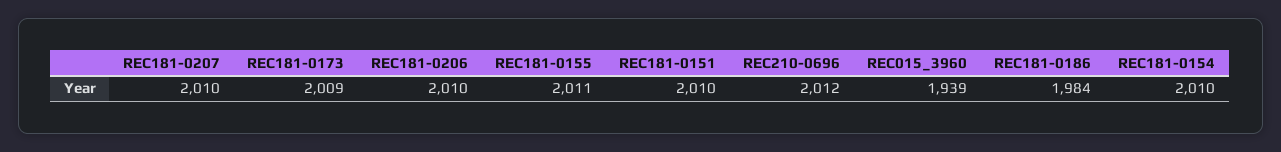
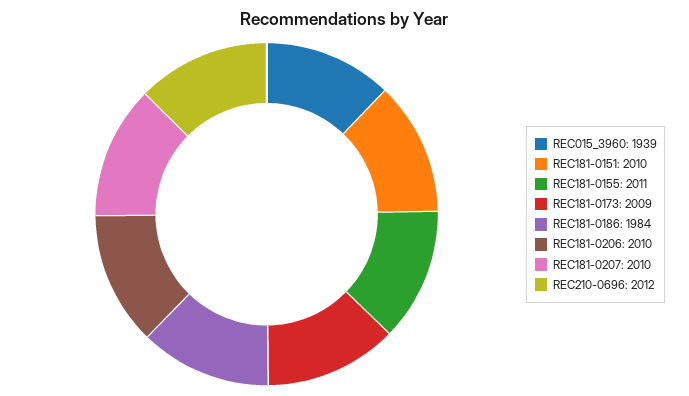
  {
    "REC181-0207": 2010,
    "REC181-0173": 2009,
    "REC181-0206": 2010,
    "REC181-0155": 2011,
    "REC181-0151": 2010,
    "REC210-0696": 2012,
    "REC015_3960": 1939,
-   "REC181-0186": 1984,
+   "REC181-0186": 1984
-   "REC181-0154": 2010
  }

